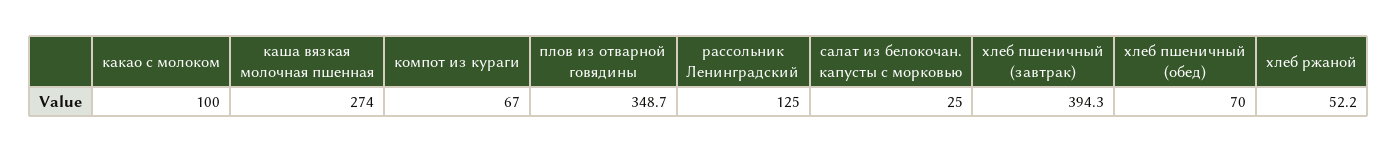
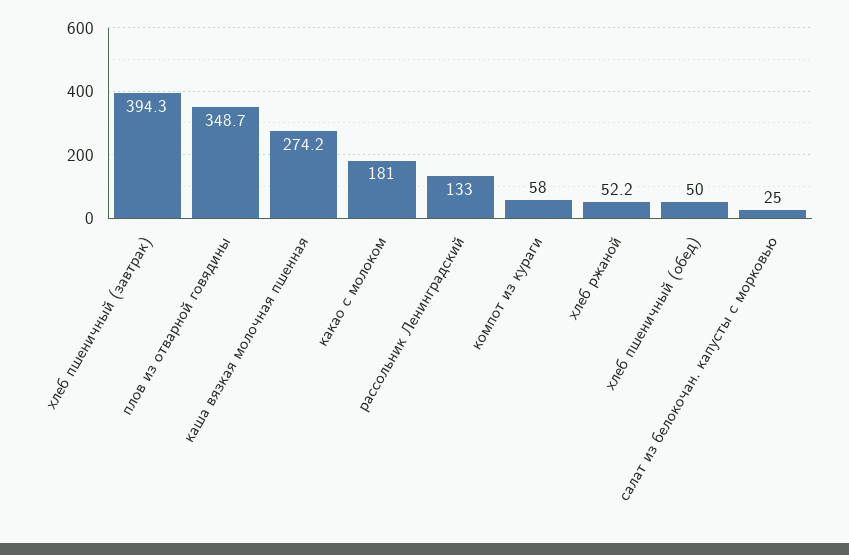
  {
-   "какао с молоком": 100,
+   "какао с молоком": 181,
-   "каша вязкая молочная пшенная": 274,
+   "каша вязкая молочная пшенная": 274.2,
-   "компот из кураги": 67,
+   "компот из кураги": 58,
    "плов из отварной говядины": 348.7,
-   "рассольник Ленинградский": 125,
+   "рассольник Ленинградский": 133,
    "салат из белокочан. капусты с морковью": 25,
    "хлеб пшеничный (завтрак)": 394.3,
-   "хлеб пшеничный (обед)": 70,
+   "хлеб пшеничный (обед)": 50,
    "хлеб ржаной": 52.2
  }

